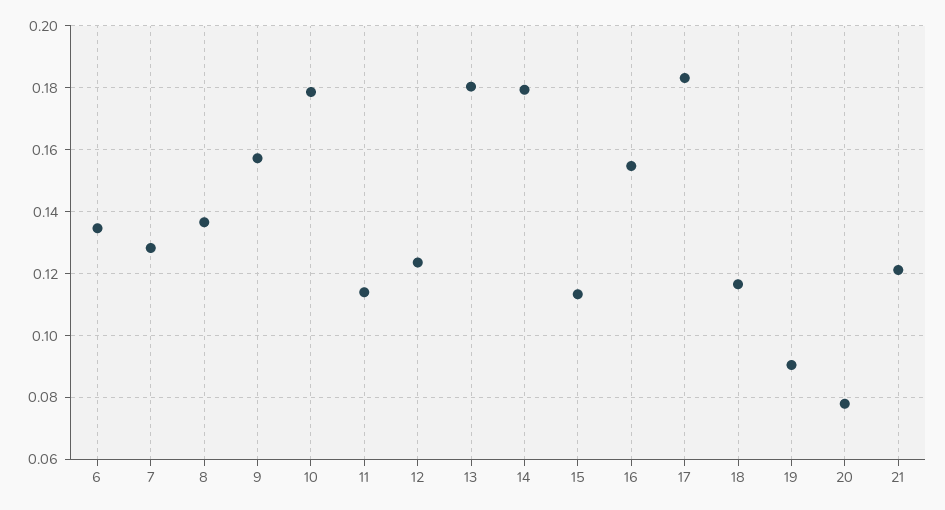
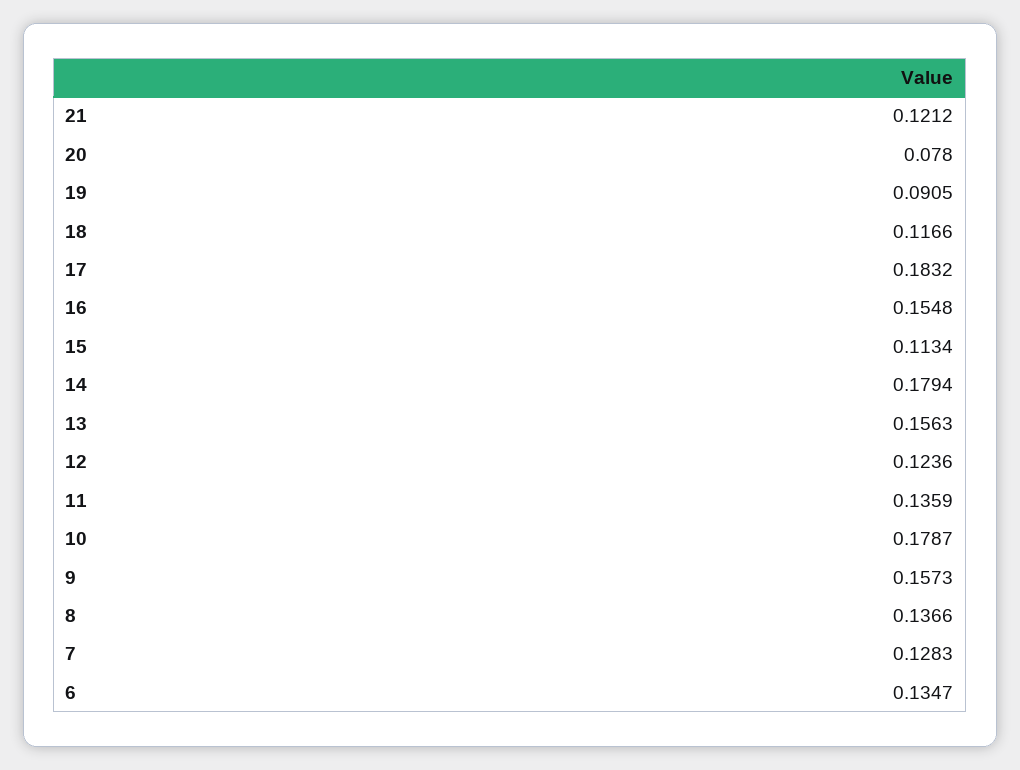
  {
    "6": 0.1347,
    "7": 0.1283,
    "8": 0.1366,
    "9": 0.1573,
    "10": 0.1787,
-   "11": 0.114,
+   "11": 0.1359,
    "12": 0.1236,
-   "13": 0.18,
+   "13": 0.1563,
    "14": 0.1794,
    "15": 0.1134,
    "16": 0.1548,
    "17": 0.1832,
    "18": 0.1166,
    "19": 0.0905,
    "20": 0.078,
    "21": 0.1212
  }

